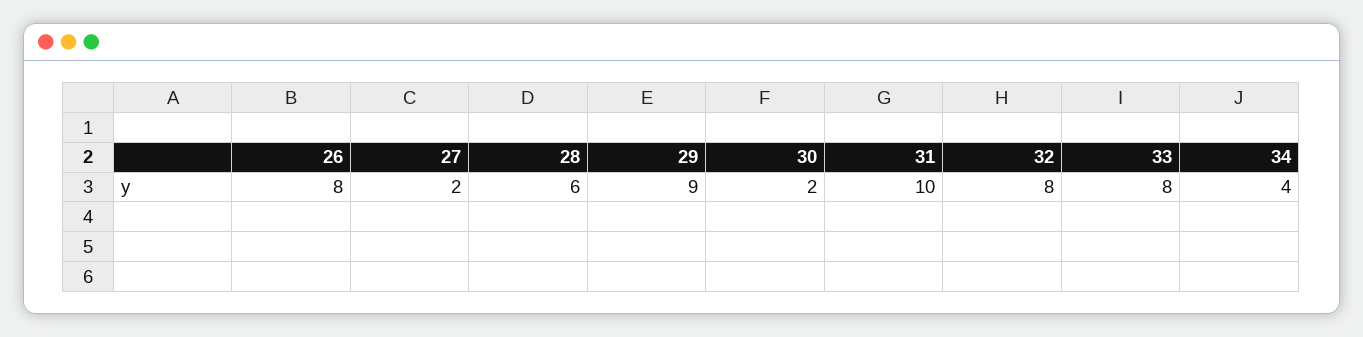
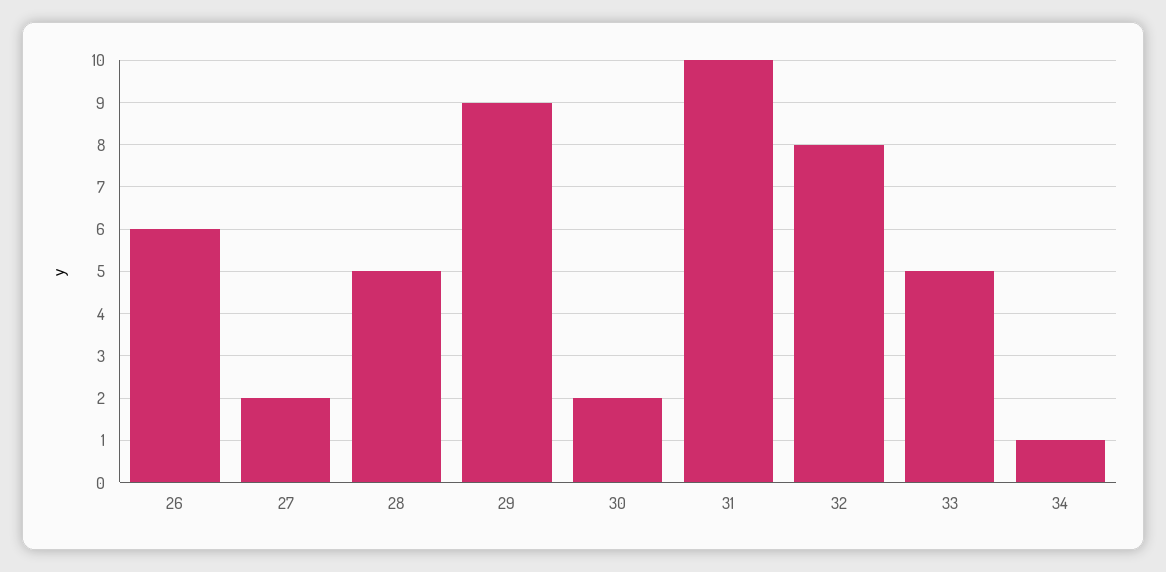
  {
-   "26": 8,
+   "26": 6,
    "27": 2,
-   "28": 6,
+   "28": 5,
    "29": 9,
    "30": 2,
    "31": 10,
    "32": 8,
-   "33": 8,
+   "33": 5,
-   "34": 4
+   "34": 1
  }

